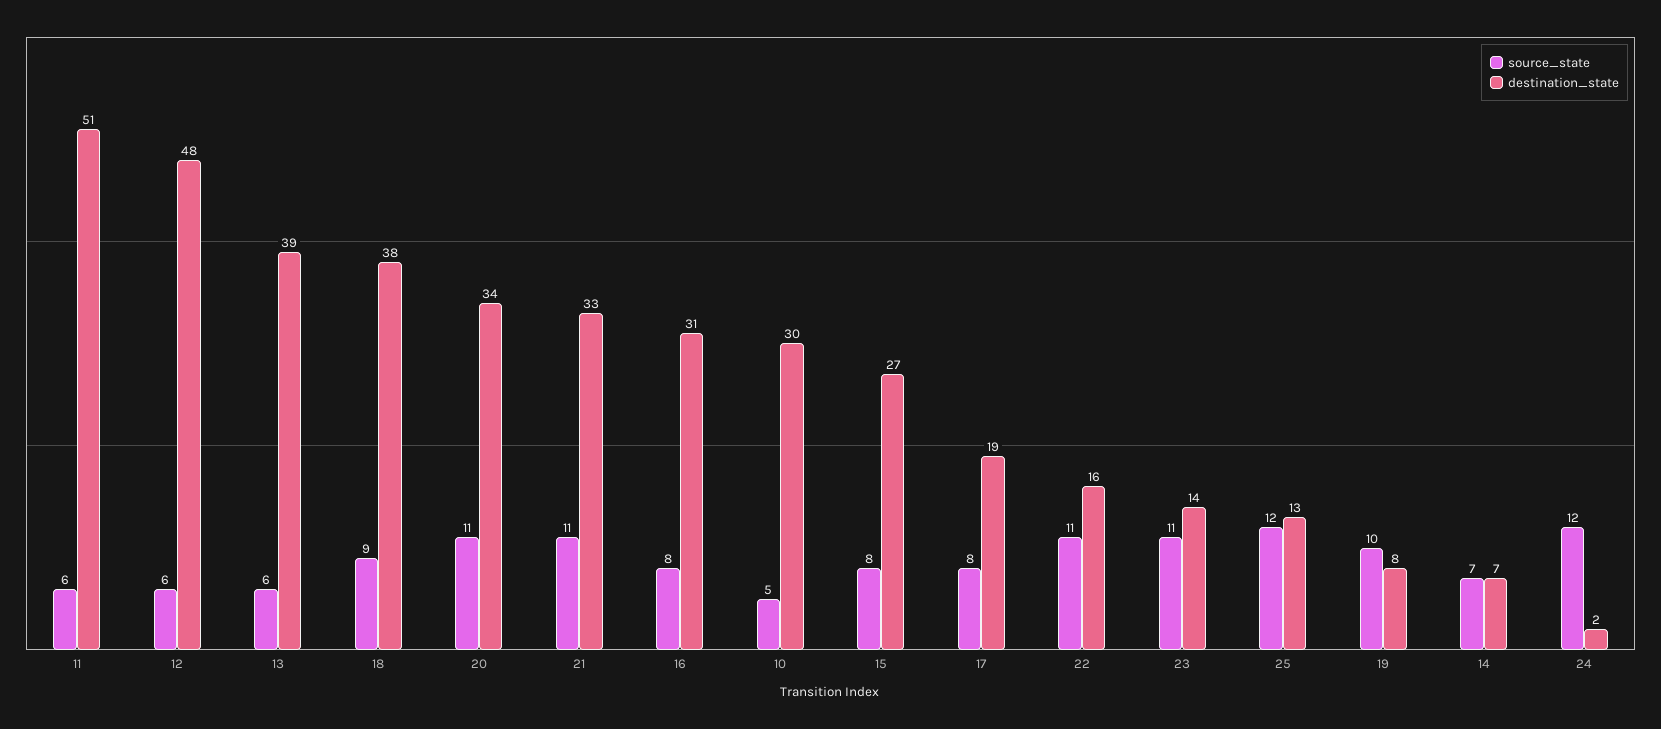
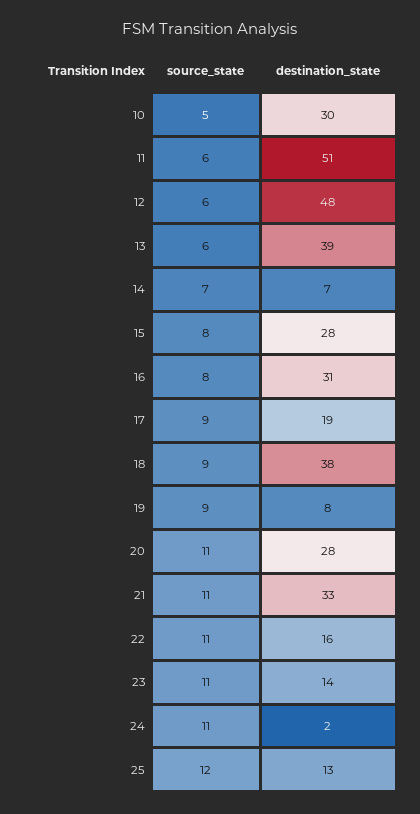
  {
    "source_state": {
      "11": 6,
      "12": 6,
      "13": 6,
      "18": 9,
      "20": 11,
      "21": 11,
      "16": 8,
      "10": 5,
      "15": 8,
-     "17": 8,
+     "17": 9,
      "22": 11,
      "23": 11,
      "25": 12,
-     "19": 10,
+     "19": 9,
      "14": 7,
-     "24": 12
+     "24": 11
    },
    "destination_state": {
      "11": 51,
      "12": 48,
      "13": 39,
      "18": 38,
-     "20": 34,
+     "20": 28,
      "21": 33,
      "16": 31,
      "10": 30,
-     "15": 27,
+     "15": 28,
      "17": 19,
      "22": 16,
      "23": 14,
      "25": 13,
      "19": 8,
      "14": 7,
      "24": 2
    }
  }

